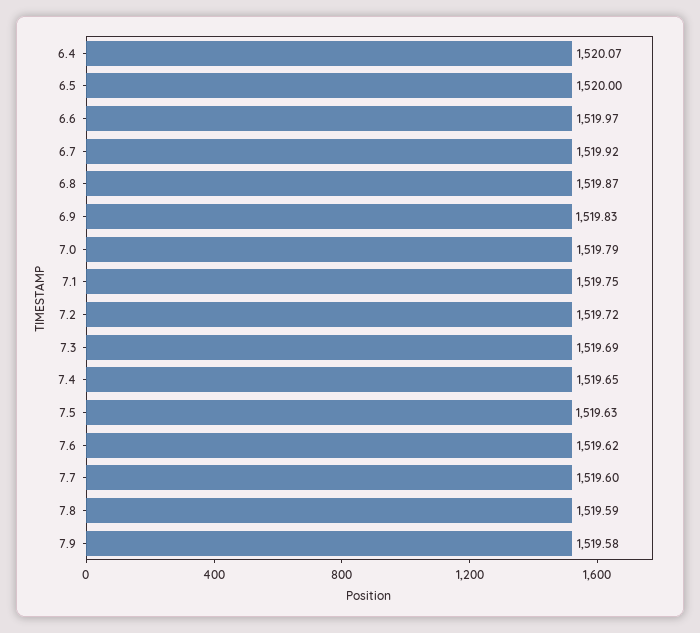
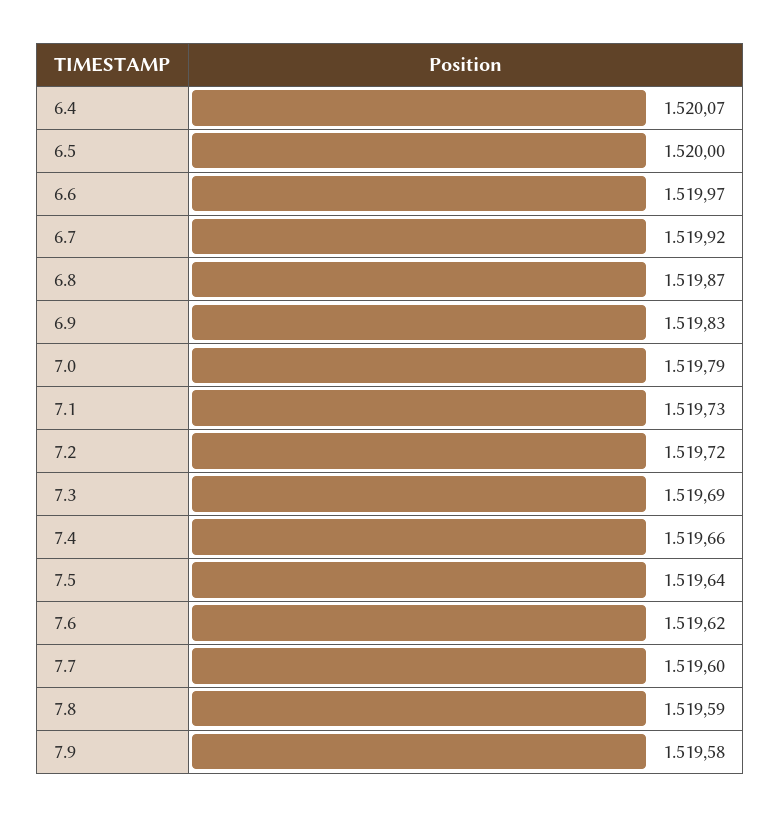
  {
    "6.4": 1520.07,
    "6.5": 1520,
    "6.6": 1519.97,
    "6.7": 1519.92,
    "6.8": 1519.87,
    "6.9": 1519.83,
    "7.0": 1519.79,
-   "7.1": 1519.75,
+   "7.1": 1519.73,
    "7.2": 1519.72,
    "7.3": 1519.69,
-   "7.4": 1519.65,
+   "7.4": 1519.66,
-   "7.5": 1519.63,
+   "7.5": 1519.64,
    "7.6": 1519.62,
    "7.7": 1519.6,
    "7.8": 1519.59,
    "7.9": 1519.58
  }

